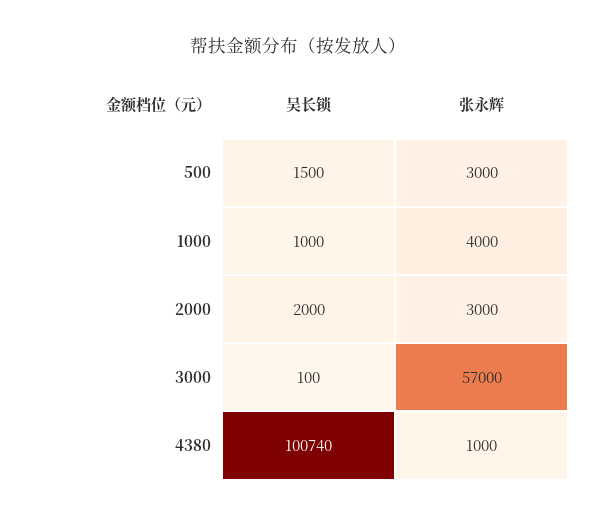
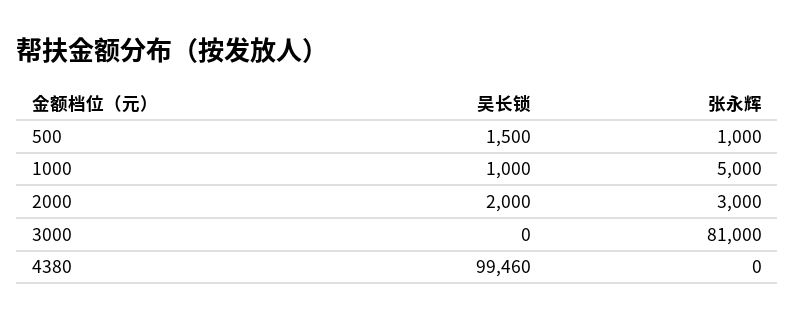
  {
    "吴长锁": {
      "500": 1500,
      "1000": 1000,
      "2000": 2000,
-     "3000": 100,
+     "3000": 0,
-     "4380": 100740
+     "4380": 99460
    },
    "张永辉": {
-     "500": 3000,
+     "500": 1000,
-     "1000": 4000,
+     "1000": 5000,
      "2000": 3000,
-     "3000": 57000,
+     "3000": 81000,
-     "4380": 1000
+     "4380": 0
    }
  }

